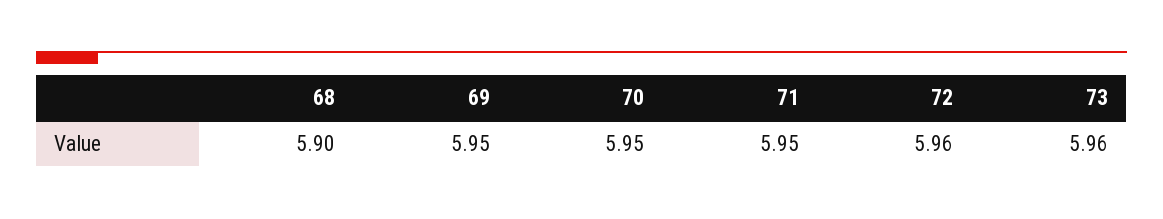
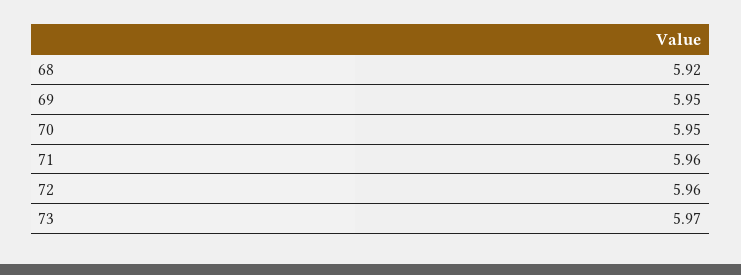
  {
-   "68": 5.9,
+   "68": 5.92,
    "69": 5.95,
    "70": 5.95,
-   "71": 5.95,
+   "71": 5.96,
    "72": 5.96,
-   "73": 5.96
+   "73": 5.97
  }

